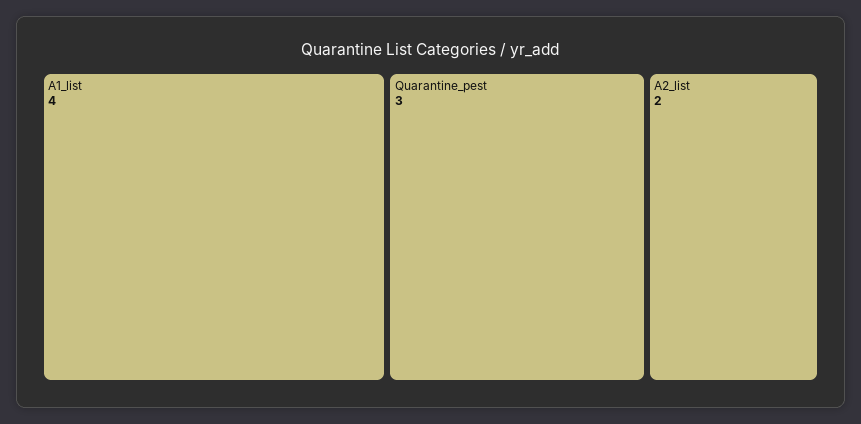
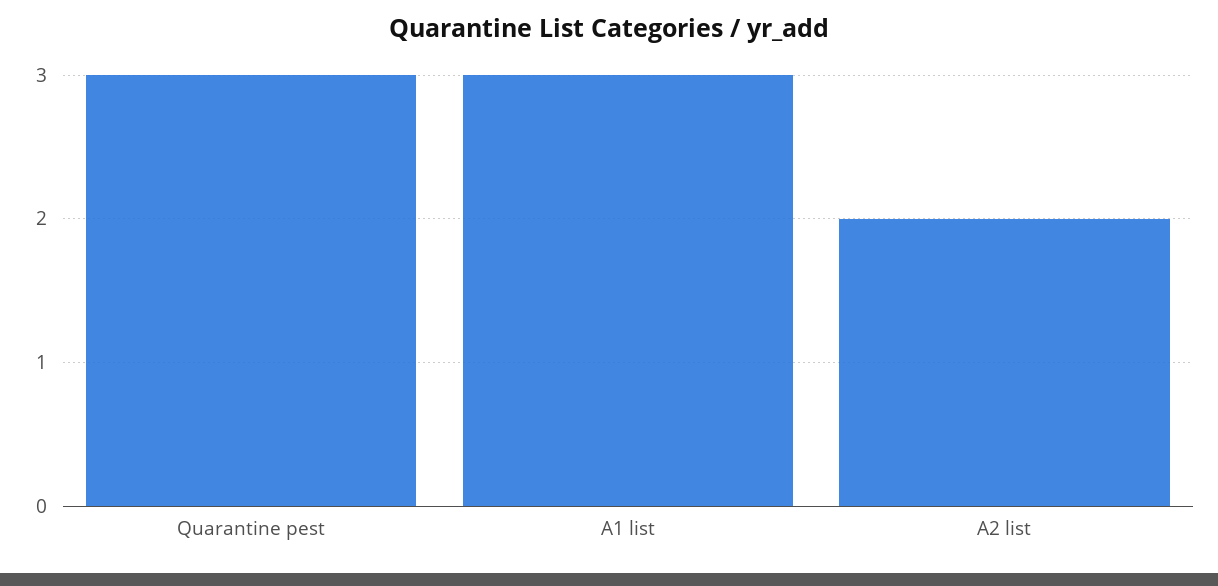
  {
-   "A1_list": 4,
+   "A1_list": 3,
    "Quarantine_pest": 3,
    "A2_list": 2
  }

